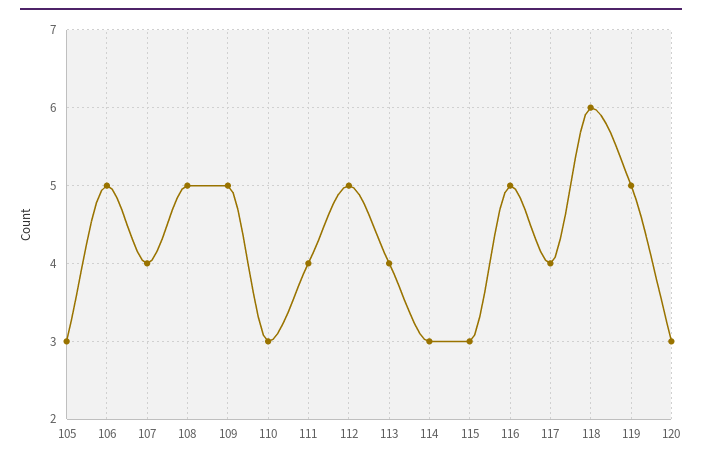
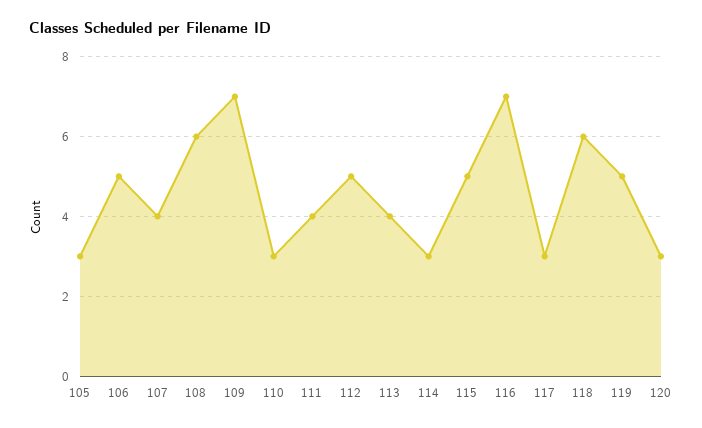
  {
    "105": 3,
    "106": 5,
    "107": 4,
-   "108": 5,
+   "108": 6,
-   "109": 5,
+   "109": 7,
    "110": 3,
    "111": 4,
    "112": 5,
    "113": 4,
    "114": 3,
-   "115": 3,
+   "115": 5,
-   "116": 5,
+   "116": 7,
-   "117": 4,
+   "117": 3,
    "118": 6,
    "119": 5,
    "120": 3
  }

